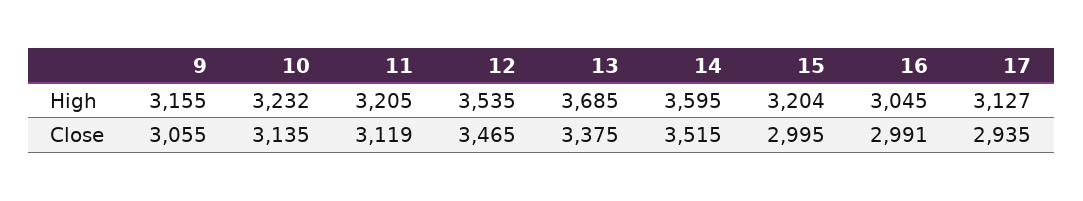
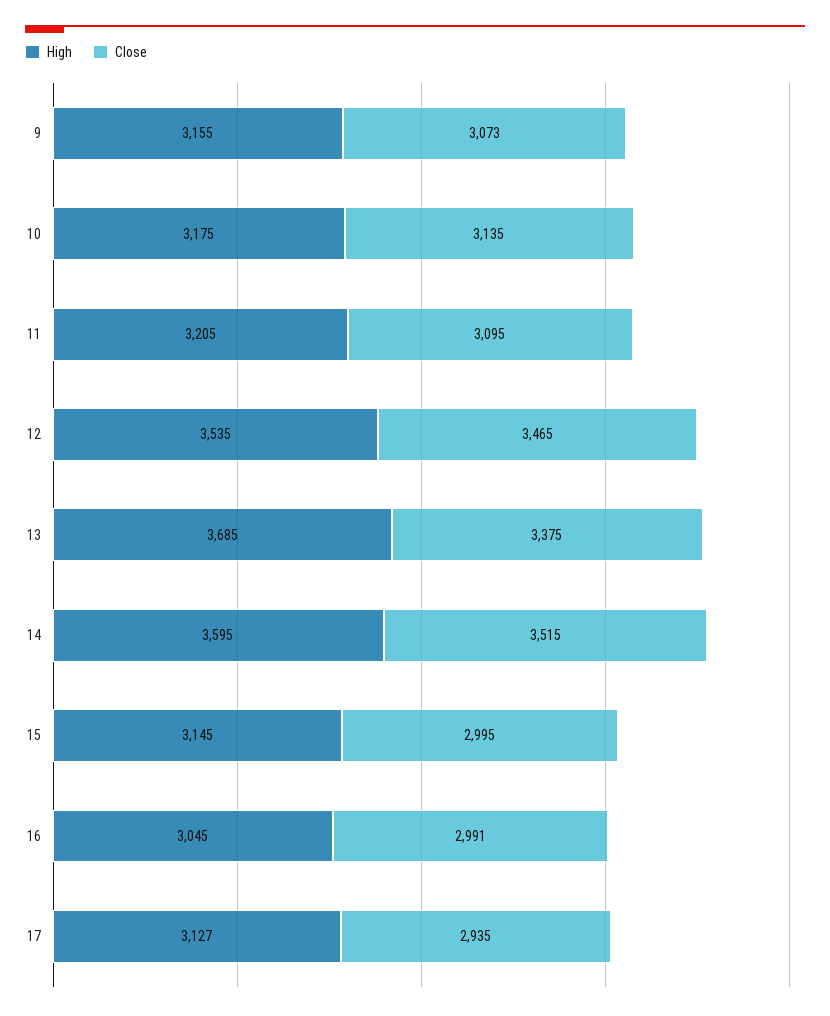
  {
    "High": {
      "9": 3155,
-     "10": 3232,
+     "10": 3175,
      "11": 3205,
      "12": 3535,
      "13": 3685,
      "14": 3595,
-     "15": 3204,
+     "15": 3145,
      "16": 3045,
      "17": 3127
    },
    "Close": {
-     "9": 3055,
+     "9": 3073,
      "10": 3135,
-     "11": 3119,
+     "11": 3095,
      "12": 3465,
      "13": 3375,
      "14": 3515,
      "15": 2995,
      "16": 2991,
      "17": 2935
    }
  }

